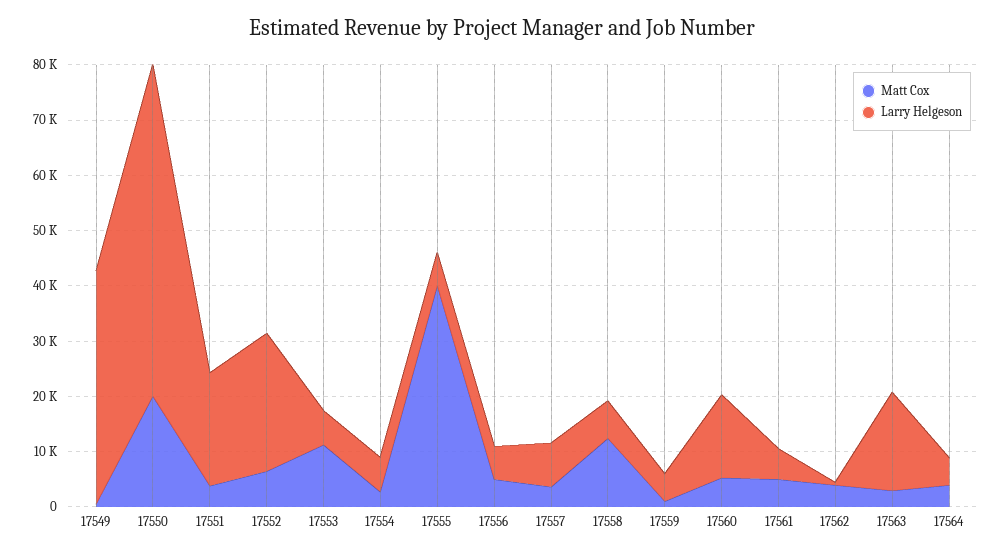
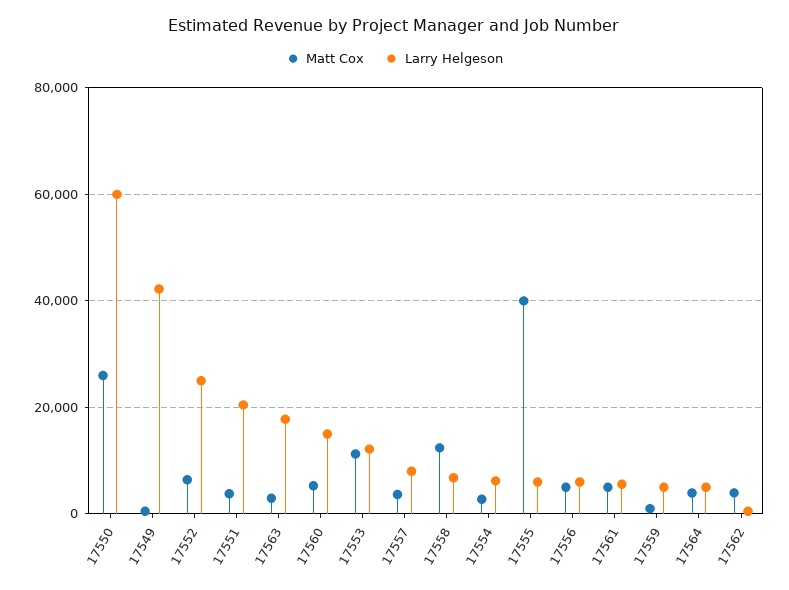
  {
    "Matt Cox": {
      "17549": 0,
-     "17550": 20000,
+     "17550": 26000,
      "17551": 4000,
      "17552": 6000,
      "17553": 12000,
      "17554": 2000,
      "17555": 40000,
      "17556": 6000,
      "17557": 4000,
      "17558": 12000,
      "17559": 2000,
      "17560": 6000,
      "17561": 6000,
      "17562": 4000,
      "17563": 2000,
      "17564": 4000
    },
    "Larry Helgeson": {
      "17549": 42000,
      "17550": 60000,
      "17551": 20000,
      "17552": 26000,
-     "17553": 6000,
+     "17553": 12000,
      "17554": 6000,
      "17555": 6000,
      "17556": 6000,
      "17557": 8000,
      "17558": 6000,
      "17559": 6000,
      "17560": 16000,
      "17561": 6000,
      "17562": 0,
      "17563": 18000,
      "17564": 6000
    }
  }

